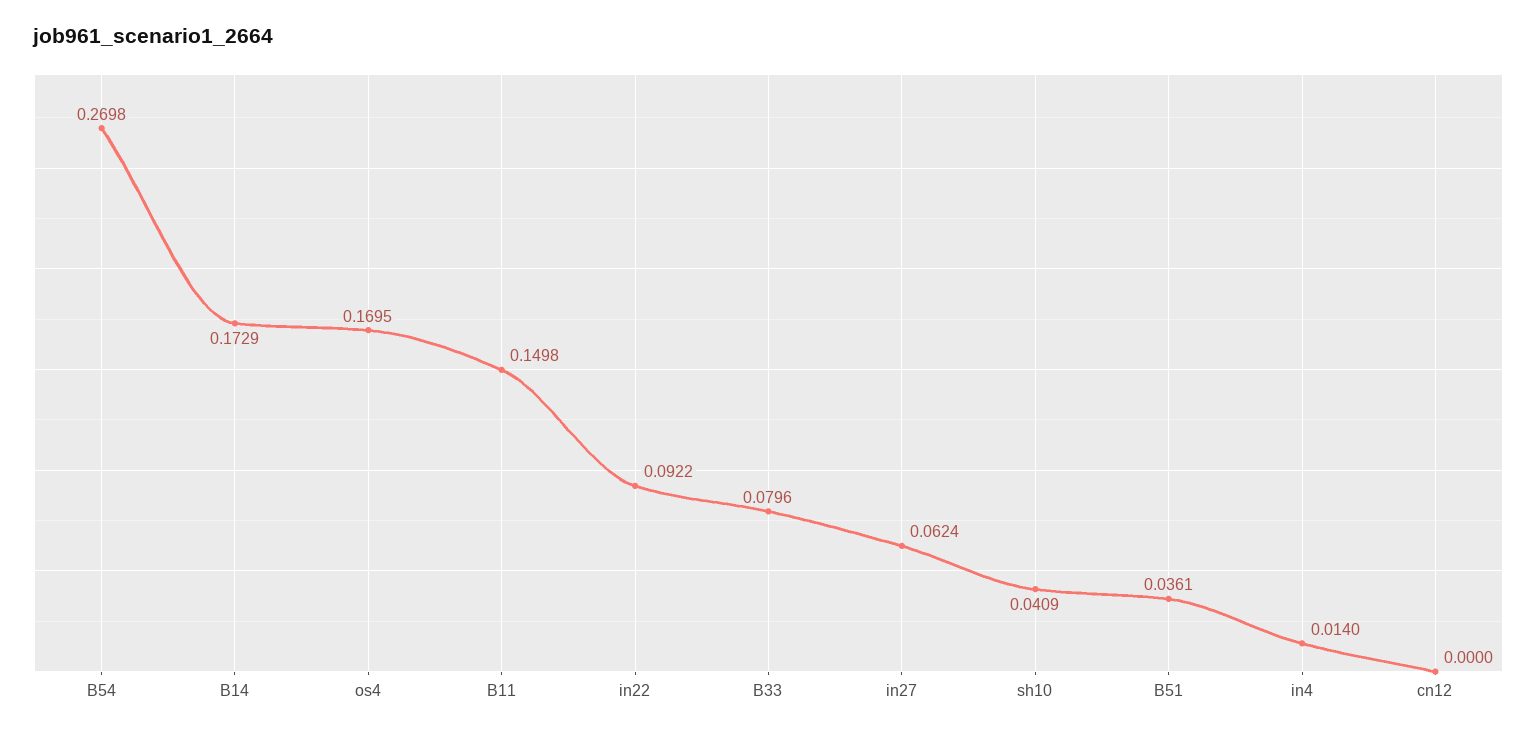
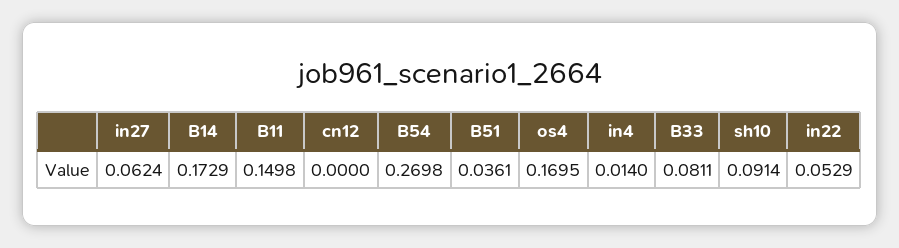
  {
    "B54": 0.2698,
    "B14": 0.1729,
    "os4": 0.1695,
    "B11": 0.1498,
-   "in22": 0.0922,
+   "in22": 0.0529,
-   "B33": 0.0796,
+   "B33": 0.0811,
    "in27": 0.0624,
-   "sh10": 0.0409,
+   "sh10": 0.0914,
    "B51": 0.0361,
    "in4": 0.014,
    "cn12": 0
  }

